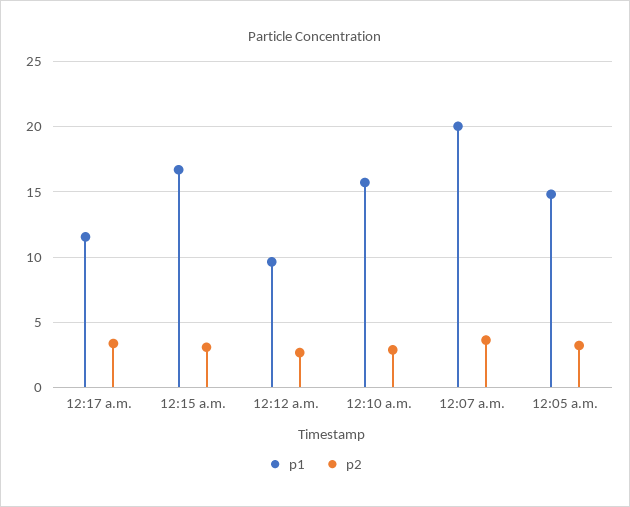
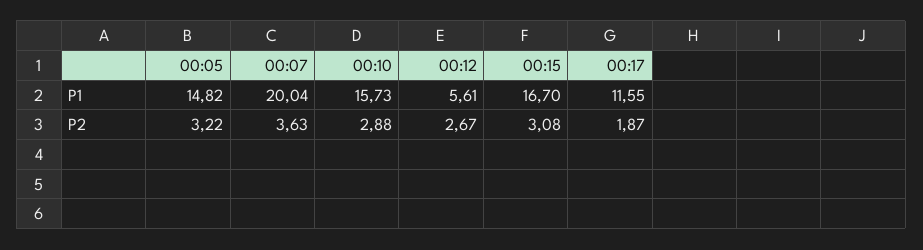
  {
    "p1": {
      "12:17 a.m.": 11.55,
      "12:15 a.m.": 16.7,
-     "12:12 a.m.": 9.5,
+     "12:12 a.m.": 5.61,
      "12:10 a.m.": 15.73,
      "12:07 a.m.": 20.04,
      "12:05 a.m.": 14.82
    },
    "p2": {
-     "12:17 a.m.": 3.5,
+     "12:17 a.m.": 1.87,
      "12:15 a.m.": 3.08,
      "12:12 a.m.": 2.67,
      "12:10 a.m.": 2.88,
      "12:07 a.m.": 3.63,
      "12:05 a.m.": 3.22
    }
  }

